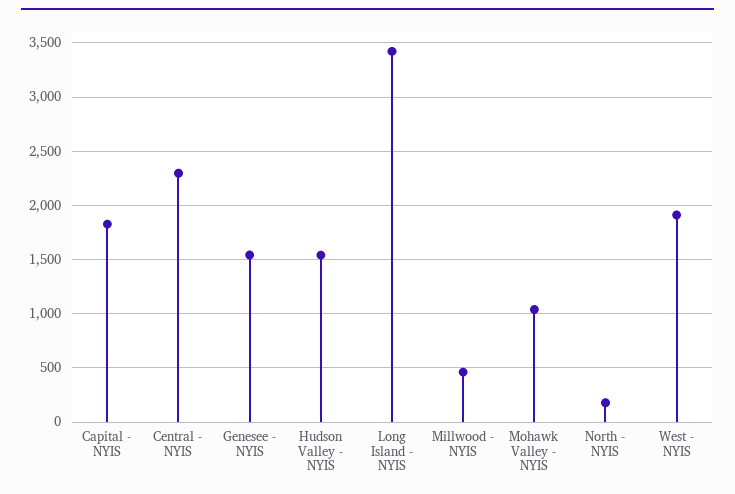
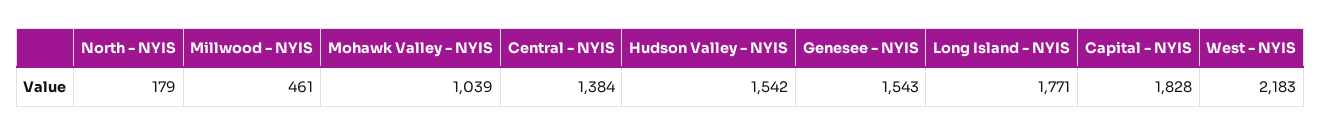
  {
    "Capital - NYIS": 1828,
-   "Central - NYIS": 2300,
+   "Central - NYIS": 1384,
    "Genesee - NYIS": 1543,
    "Hudson Valley - NYIS": 1542,
-   "Long Island - NYIS": 3400,
+   "Long Island - NYIS": 1771,
    "Millwood - NYIS": 461,
    "Mohawk Valley - NYIS": 1039,
    "North - NYIS": 179,
-   "West - NYIS": 1900
+   "West - NYIS": 2183
  }

